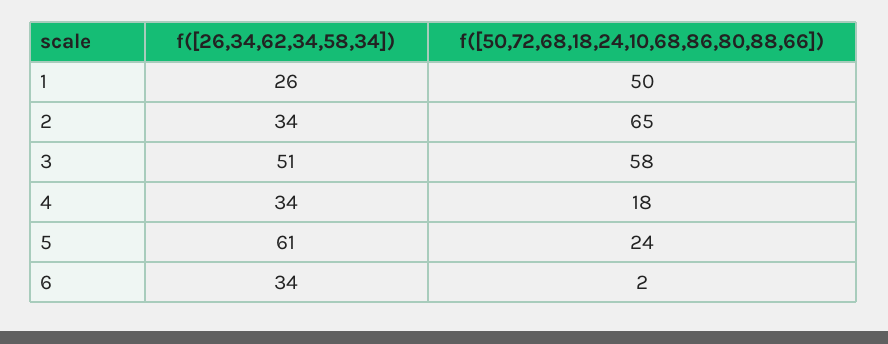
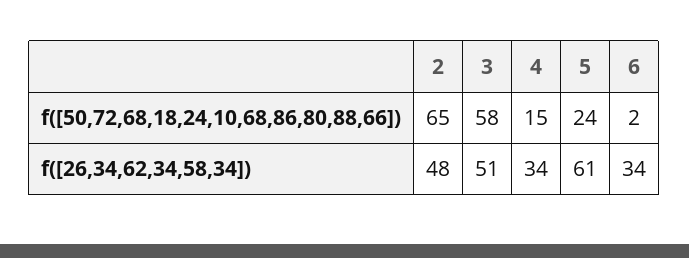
  {
    "f([26,34,62,34,58,34])": {
-     "1": 26,
-     "2": 34,
+     "2": 48,
      "3": 51,
      "4": 34,
      "5": 61,
      "6": 34
    },
    "f([50,72,68,18,24,10,68,86,80,88,66])": {
-     "1": 50,
      "2": 65,
      "3": 58,
-     "4": 18,
+     "4": 15,
      "5": 24,
      "6": 2
    }
  }

